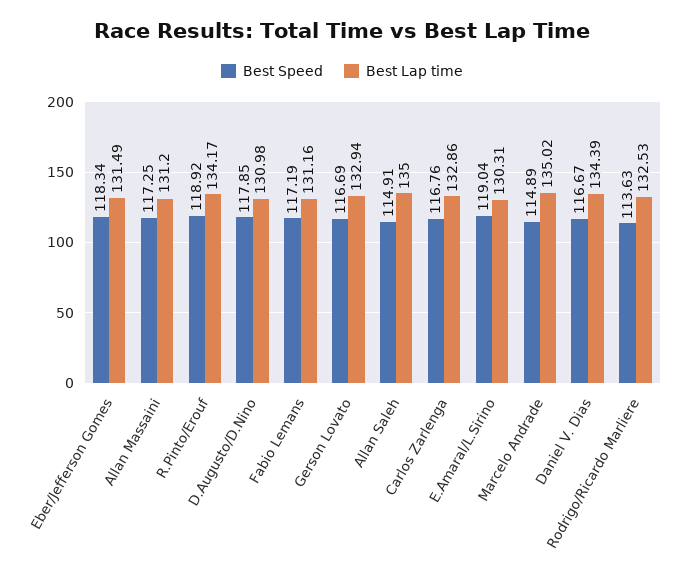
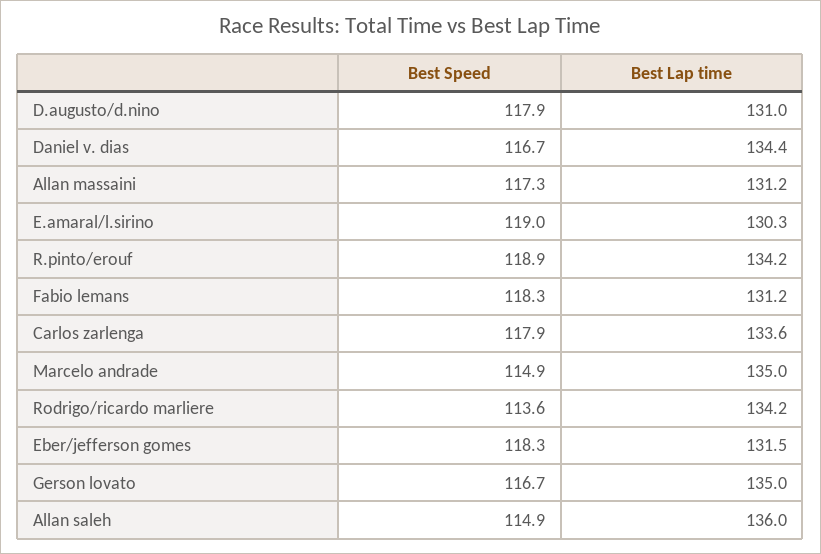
  {
    "Best Speed": {
      "Eber/Jefferson Gomes": 118.34,
      "Allan Massaini": 117.25,
      "R.Pinto/Erouf": 118.92,
      "D.Augusto/D.Nino": 117.85,
-     "Fabio Lemans": 117.19,
+     "Fabio Lemans": 118.3,
      "Gerson Lovato": 116.69,
      "Allan Saleh": 114.91,
-     "Carlos Zarlenga": 116.76,
+     "Carlos Zarlenga": 117.9,
      "E.Amaral/L.Sirino": 119.04,
      "Marcelo Andrade": 114.89,
      "Daniel V. Dias": 116.67,
      "Rodrigo/Ricardo Marliere": 113.63
    },
    "Best Lap time": {
      "Eber/Jefferson Gomes": 131.49,
      "Allan Massaini": 131.2,
      "R.Pinto/Erouf": 134.17,
      "D.Augusto/D.Nino": 130.98,
      "Fabio Lemans": 131.16,
-     "Gerson Lovato": 132.94,
+     "Gerson Lovato": 135,
-     "Allan Saleh": 135,
+     "Allan Saleh": 136,
-     "Carlos Zarlenga": 132.86,
+     "Carlos Zarlenga": 133.6,
      "E.Amaral/L.Sirino": 130.31,
      "Marcelo Andrade": 135.02,
      "Daniel V. Dias": 134.39,
-     "Rodrigo/Ricardo Marliere": 132.53
+     "Rodrigo/Ricardo Marliere": 134.2
    }
  }

